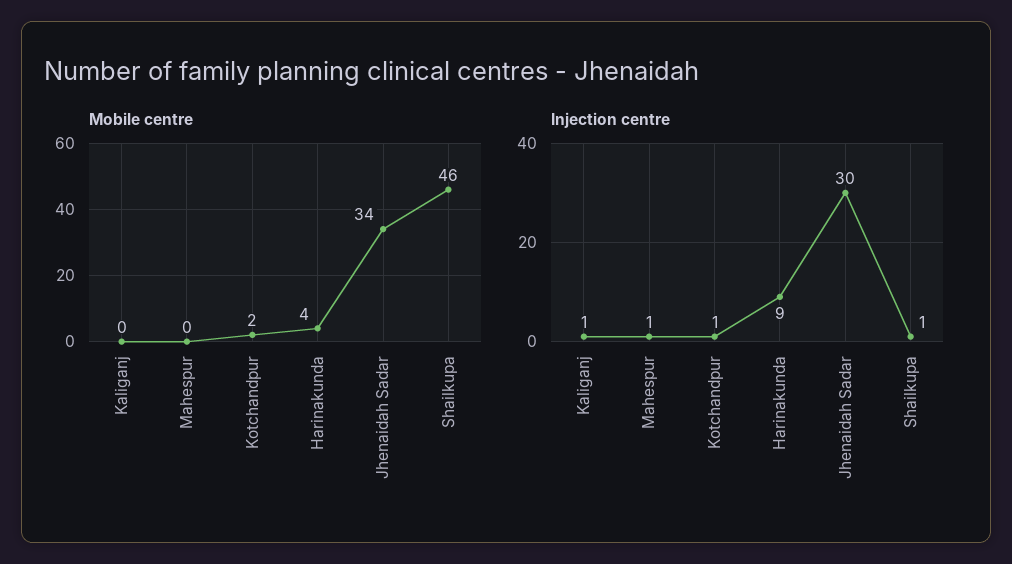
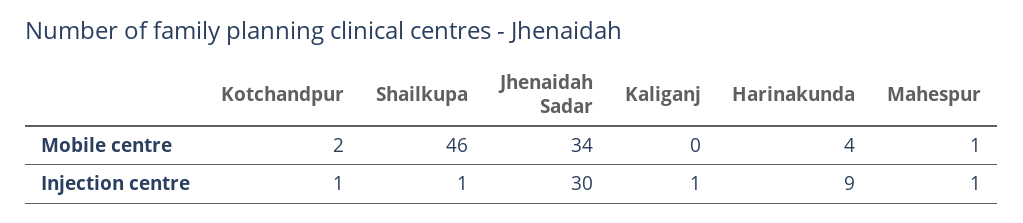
  {
    "Mobile centre": {
      "Kaliganj": 0,
-     "Mahespur": 0,
+     "Mahespur": 1,
      "Kotchandpur": 2,
      "Harinakunda": 4,
      "Jhenaidah Sadar": 34,
      "Shailkupa": 46
    },
    "Injection centre": {
      "Kaliganj": 1,
      "Mahespur": 1,
      "Kotchandpur": 1,
      "Harinakunda": 9,
      "Jhenaidah Sadar": 30,
      "Shailkupa": 1
    }
  }

